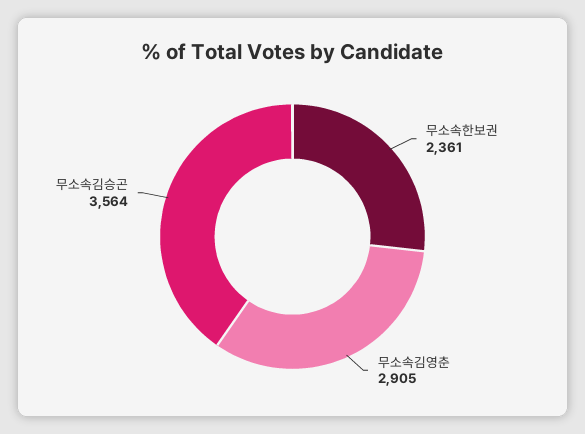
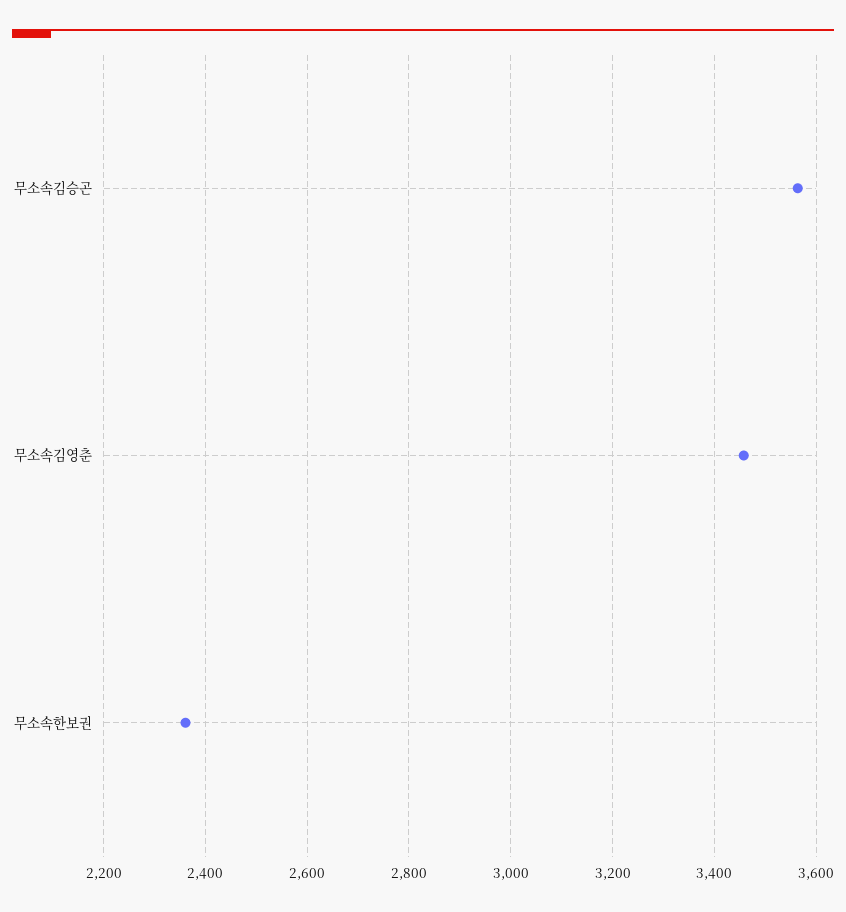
  {
    "무소속한보권": 2361,
-   "무소속김영춘": 2905,
+   "무소속김영춘": 3460,
    "무소속김승곤": 3564
  }

